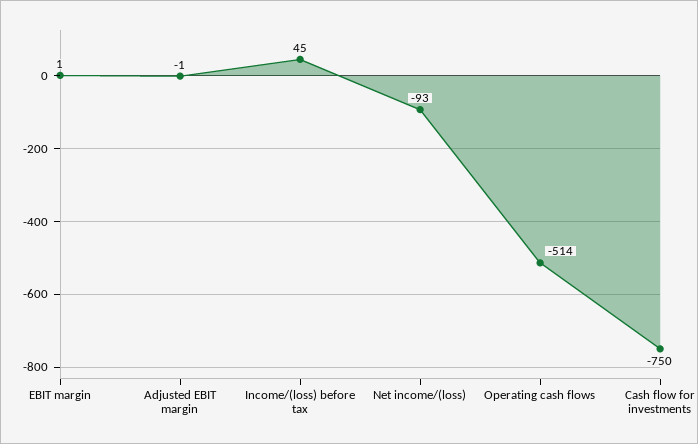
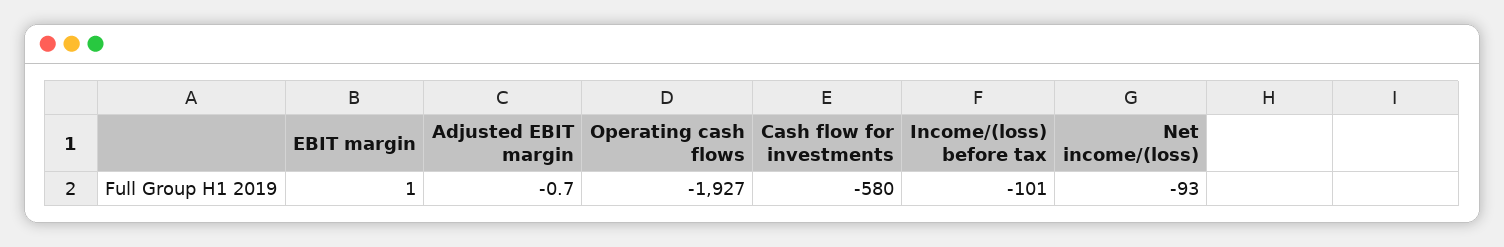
  {
    "EBIT margin": 1,
    "Adjusted EBIT margin": -0.7,
-   "Income/(loss) before tax": 45,
+   "Income/(loss) before tax": -101,
    "Net income/(loss)": -93,
-   "Operating cash flows": -514,
+   "Operating cash flows": -1927,
-   "Cash flow for investments": -750
+   "Cash flow for investments": -580
  }

